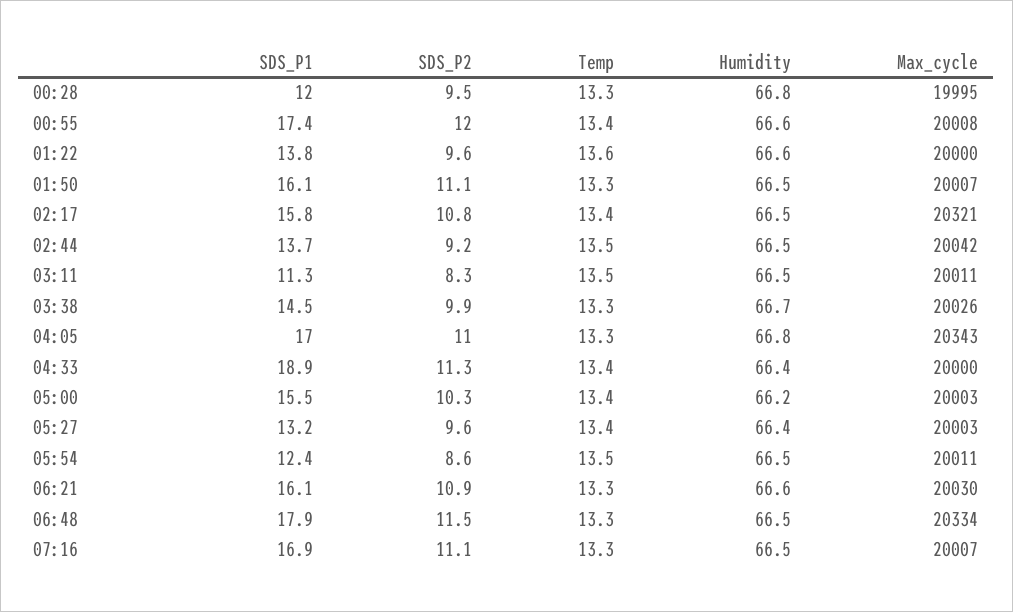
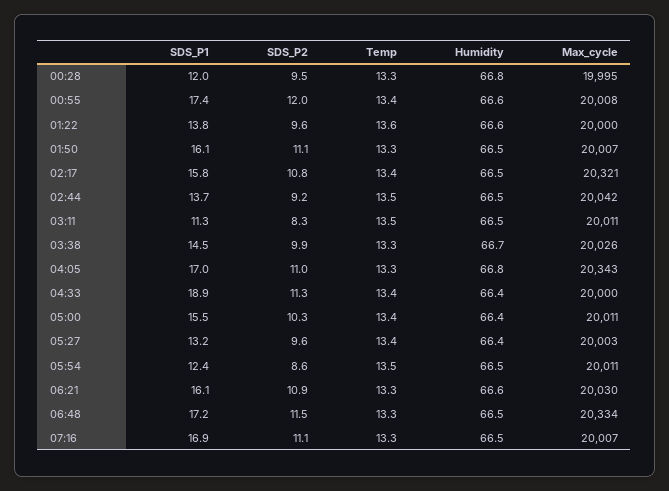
  {
    "SDS_P1": {
      "00:28": 12,
      "00:55": 17.4,
      "01:22": 13.8,
      "01:50": 16.1,
      "02:17": 15.8,
      "02:44": 13.7,
      "03:11": 11.3,
      "03:38": 14.5,
      "04:05": 17,
      "04:33": 18.9,
      "05:00": 15.5,
      "05:27": 13.2,
      "05:54": 12.4,
      "06:21": 16.1,
-     "06:48": 17.9,
+     "06:48": 17.2,
      "07:16": 16.9
    },
    "SDS_P2": {
      "00:28": 9.5,
      "00:55": 12,
      "01:22": 9.6,
      "01:50": 11.1,
      "02:17": 10.8,
      "02:44": 9.2,
      "03:11": 8.3,
      "03:38": 9.9,
      "04:05": 11,
      "04:33": 11.3,
      "05:00": 10.3,
      "05:27": 9.6,
      "05:54": 8.6,
      "06:21": 10.9,
      "06:48": 11.5,
      "07:16": 11.1
    },
    "Temp": {
      "00:28": 13.3,
      "00:55": 13.4,
      "01:22": 13.6,
      "01:50": 13.3,
      "02:17": 13.4,
      "02:44": 13.5,
      "03:11": 13.5,
      "03:38": 13.3,
      "04:05": 13.3,
      "04:33": 13.4,
      "05:00": 13.4,
      "05:27": 13.4,
      "05:54": 13.5,
      "06:21": 13.3,
      "06:48": 13.3,
      "07:16": 13.3
    },
    "Humidity": {
      "00:28": 66.8,
      "00:55": 66.6,
      "01:22": 66.6,
      "01:50": 66.5,
      "02:17": 66.5,
      "02:44": 66.5,
      "03:11": 66.5,
      "03:38": 66.7,
      "04:05": 66.8,
      "04:33": 66.4,
-     "05:00": 66.2,
+     "05:00": 66.4,
      "05:27": 66.4,
      "05:54": 66.5,
      "06:21": 66.6,
      "06:48": 66.5,
      "07:16": 66.5
    },
    "Max_cycle": {
      "00:28": 19995,
      "00:55": 20008,
      "01:22": 20000,
      "01:50": 20007,
      "02:17": 20321,
      "02:44": 20042,
      "03:11": 20011,
      "03:38": 20026,
      "04:05": 20343,
      "04:33": 20000,
-     "05:00": 20003,
+     "05:00": 20011,
      "05:27": 20003,
      "05:54": 20011,
      "06:21": 20030,
      "06:48": 20334,
      "07:16": 20007
    }
  }

